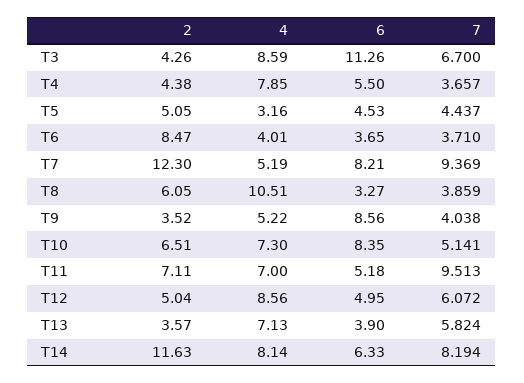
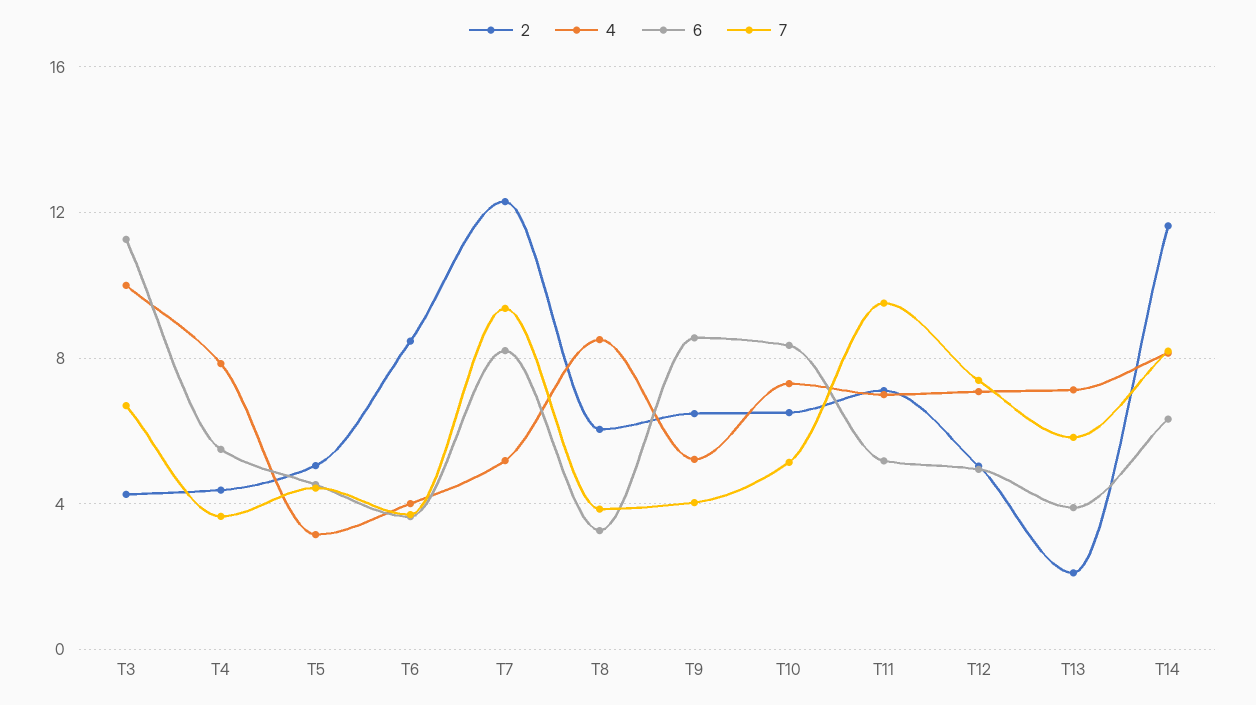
  {
    "2": {
      "T3": 4.26,
      "T4": 4.38,
      "T5": 5.05,
      "T6": 8.47,
      "T7": 12.3,
      "T8": 6.05,
-     "T9": 3.52,
+     "T9": 6.5,
      "T10": 6.51,
      "T11": 7.11,
      "T12": 5.04,
-     "T13": 3.57,
+     "T13": 2,
      "T14": 11.63
    },
    "4": {
-     "T3": 8.59,
+     "T3": 10,
      "T4": 7.85,
      "T5": 3.16,
      "T6": 4.01,
      "T7": 5.19,
-     "T8": 10.51,
+     "T8": 8.5,
      "T9": 5.22,
      "T10": 7.3,
      "T11": 7,
-     "T12": 8.56,
+     "T12": 7,
      "T13": 7.13,
      "T14": 8.14
    },
    "6": {
      "T3": 11.26,
      "T4": 5.5,
      "T5": 4.53,
      "T6": 3.65,
      "T7": 8.21,
      "T8": 3.27,
      "T9": 8.56,
      "T10": 8.35,
      "T11": 5.18,
      "T12": 4.95,
      "T13": 3.9,
      "T14": 6.33
    },
    "7": {
      "T3": 6.7,
      "T4": 3.657,
      "T5": 4.437,
      "T6": 3.71,
      "T7": 9.369,
      "T8": 3.859,
      "T9": 4.038,
      "T10": 5.141,
      "T11": 9.513,
-     "T12": 6.072,
+     "T12": 7.5,
      "T13": 5.824,
      "T14": 8.194
    }
  }

